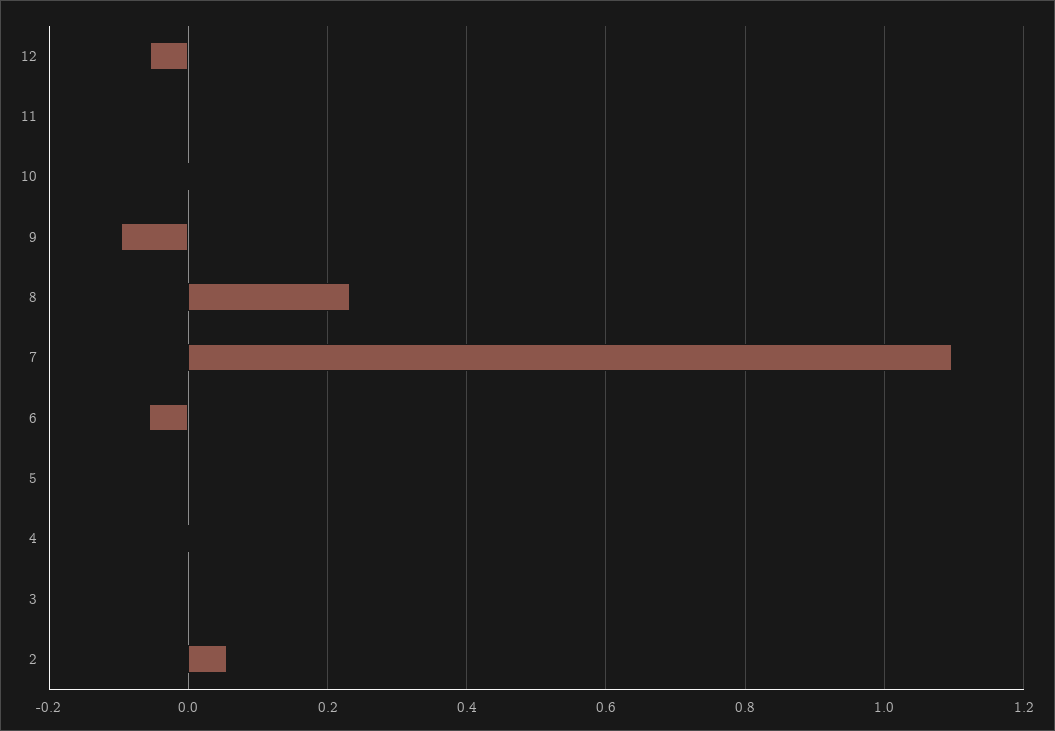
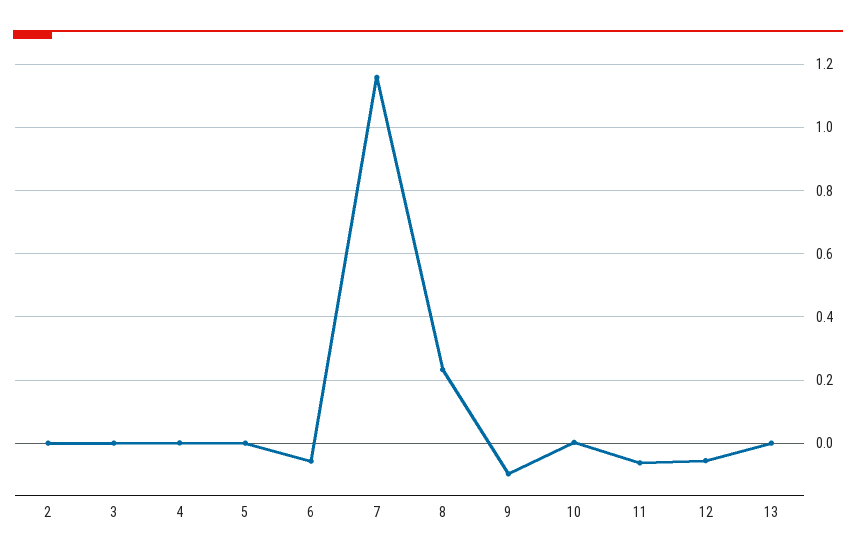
  {
    "12": -0.06,
-   "11": 0,
+   "11": -0.06,
    "10": 0,
    "9": -0.1,
    "8": 0.24,
-   "7": 1.1,
+   "7": 1.16,
    "6": -0.06,
    "5": 0,
    "4": 0,
    "3": 0,
-   "2": 0.06
+   "2": 0,
+   "13": 0
  }

